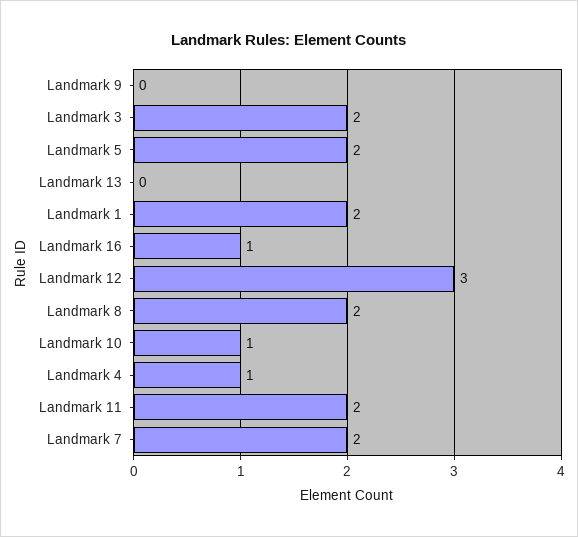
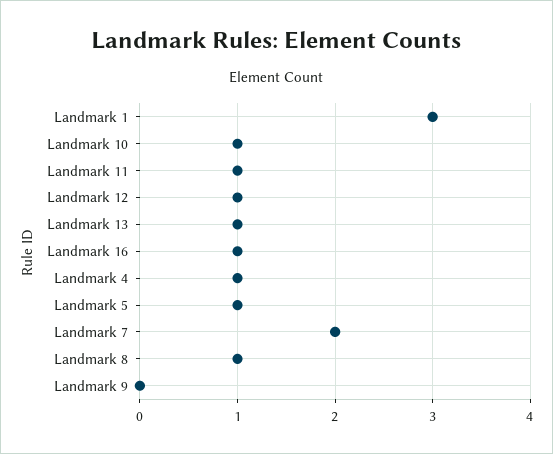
  {
    "Landmark 9": 0,
-   "Landmark 3": 2,
-   "Landmark 5": 2,
+   "Landmark 5": 1,
-   "Landmark 13": 0,
+   "Landmark 13": 1,
-   "Landmark 1": 2,
+   "Landmark 1": 3,
    "Landmark 16": 1,
-   "Landmark 12": 3,
+   "Landmark 12": 1,
-   "Landmark 8": 2,
+   "Landmark 8": 1,
    "Landmark 10": 1,
    "Landmark 4": 1,
-   "Landmark 11": 2,
+   "Landmark 11": 1,
    "Landmark 7": 2
  }

